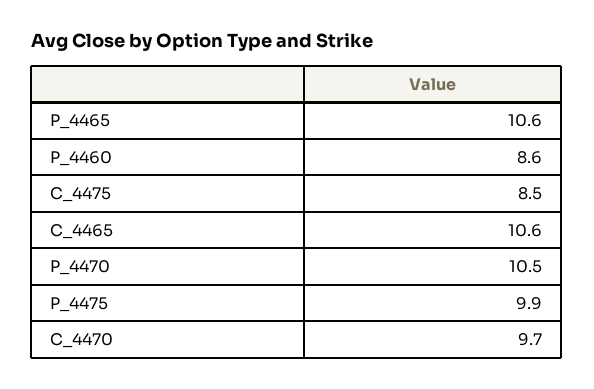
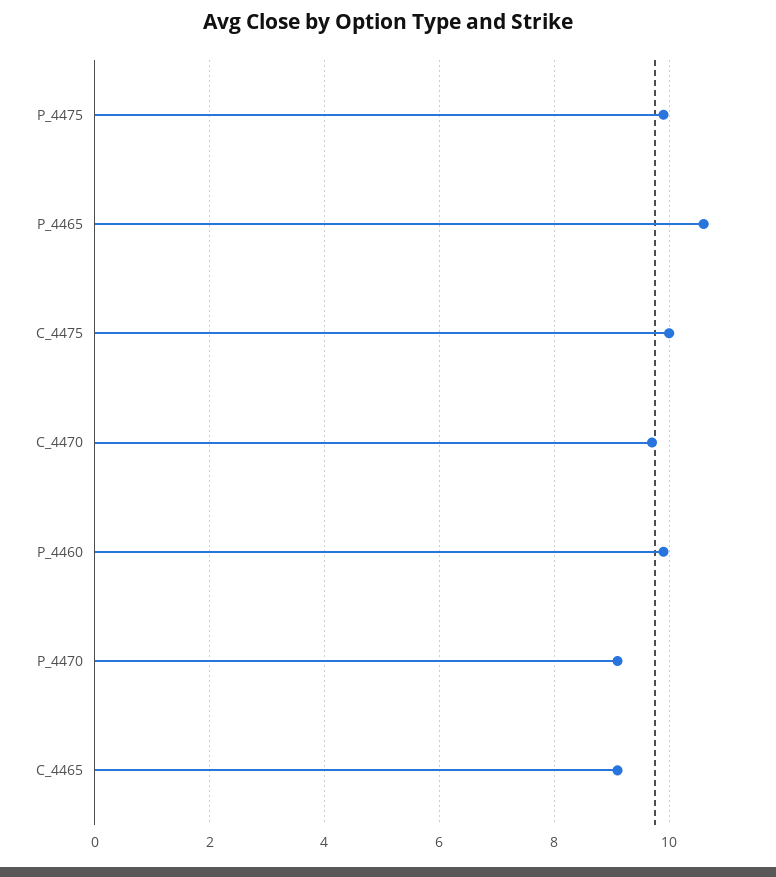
  {
    "P_4465": 10.6,
-   "P_4460": 8.6,
+   "P_4460": 10,
-   "C_4475": 8.5,
+   "C_4475": 10,
-   "C_4465": 10.6,
+   "C_4465": 9,
-   "P_4470": 10.5,
+   "P_4470": 9,
    "P_4475": 9.9,
    "C_4470": 9.7
  }

